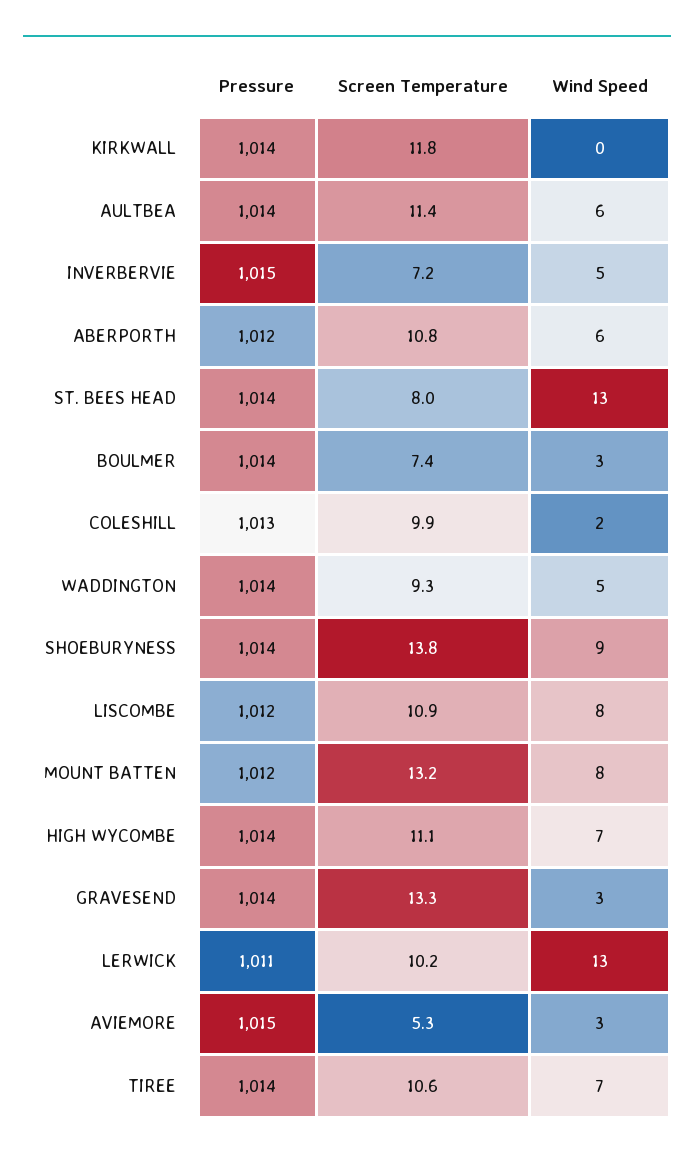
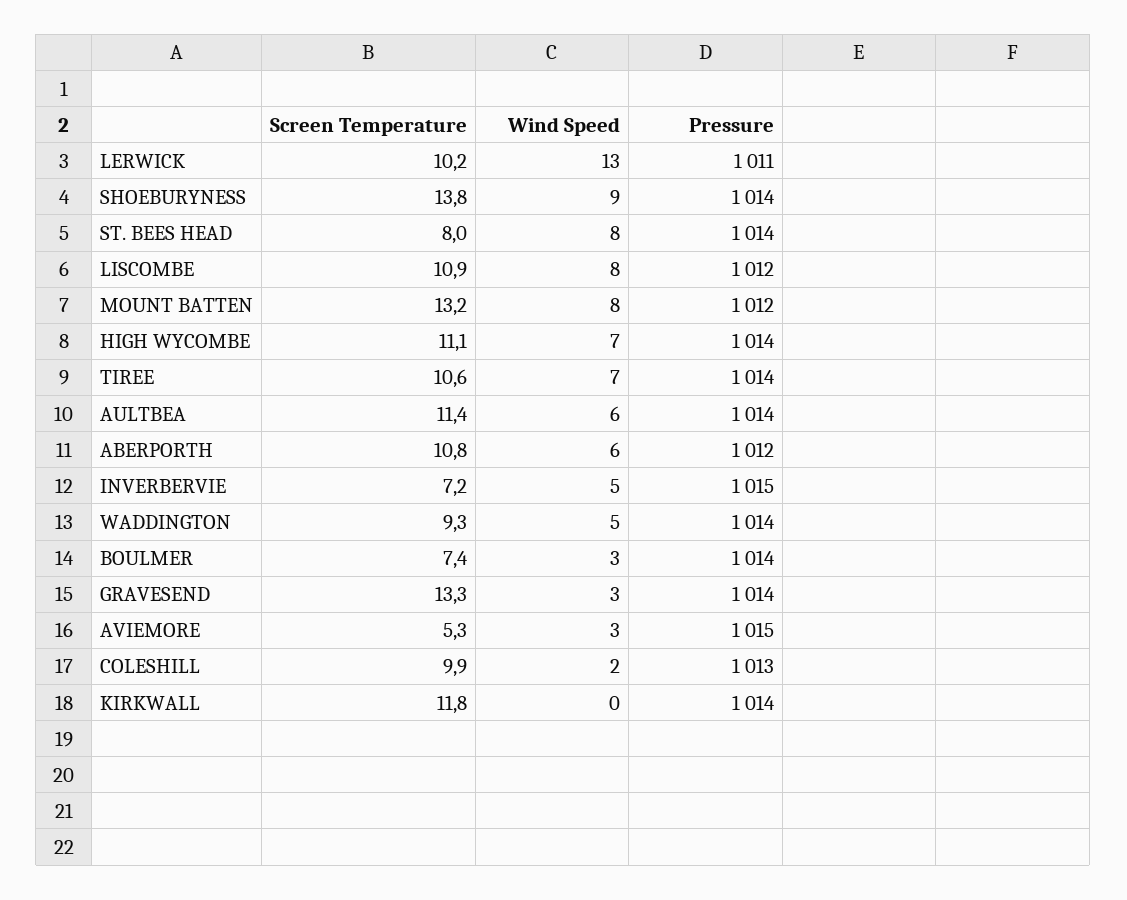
  {
    "Pressure": {
      "KIRKWALL": 1014,
      "AULTBEA": 1014,
      "INVERBERVIE": 1015,
      "ABERPORTH": 1012,
      "ST. BEES HEAD": 1014,
      "BOULMER": 1014,
      "COLESHILL": 1013,
      "WADDINGTON": 1014,
      "SHOEBURYNESS": 1014,
      "LISCOMBE": 1012,
      "MOUNT BATTEN": 1012,
      "HIGH WYCOMBE": 1014,
      "GRAVESEND": 1014,
      "LERWICK": 1011,
      "AVIEMORE": 1015,
      "TIREE": 1014
    },
    "Screen Temperature": {
      "KIRKWALL": 11.8,
      "AULTBEA": 11.4,
      "INVERBERVIE": 7.2,
      "ABERPORTH": 10.8,
      "ST. BEES HEAD": 8,
      "BOULMER": 7.4,
      "COLESHILL": 9.9,
      "WADDINGTON": 9.3,
      "SHOEBURYNESS": 13.8,
      "LISCOMBE": 10.9,
      "MOUNT BATTEN": 13.2,
      "HIGH WYCOMBE": 11.1,
      "GRAVESEND": 13.3,
      "LERWICK": 10.2,
      "AVIEMORE": 5.3,
      "TIREE": 10.6
    },
    "Wind Speed": {
      "KIRKWALL": 0,
      "AULTBEA": 6,
      "INVERBERVIE": 5,
      "ABERPORTH": 6,
-     "ST. BEES HEAD": 13,
+     "ST. BEES HEAD": 8,
      "BOULMER": 3,
      "COLESHILL": 2,
      "WADDINGTON": 5,
      "SHOEBURYNESS": 9,
      "LISCOMBE": 8,
      "MOUNT BATTEN": 8,
      "HIGH WYCOMBE": 7,
      "GRAVESEND": 3,
      "LERWICK": 13,
      "AVIEMORE": 3,
      "TIREE": 7
    }
  }

